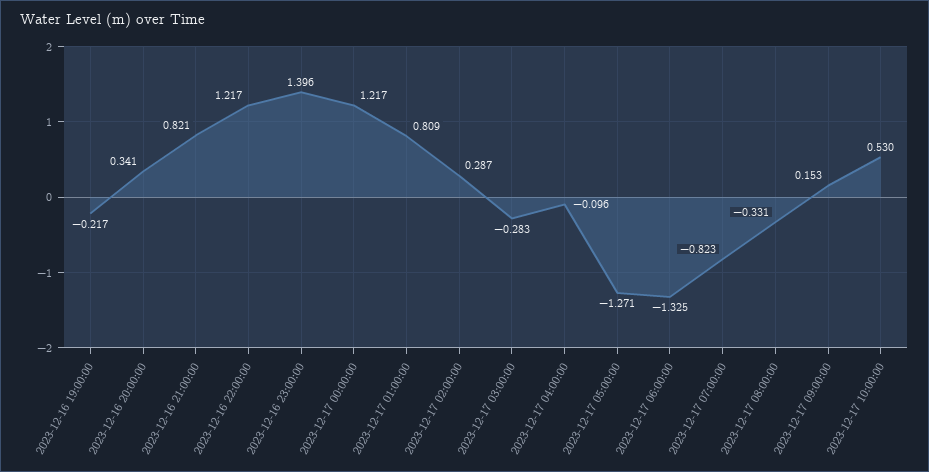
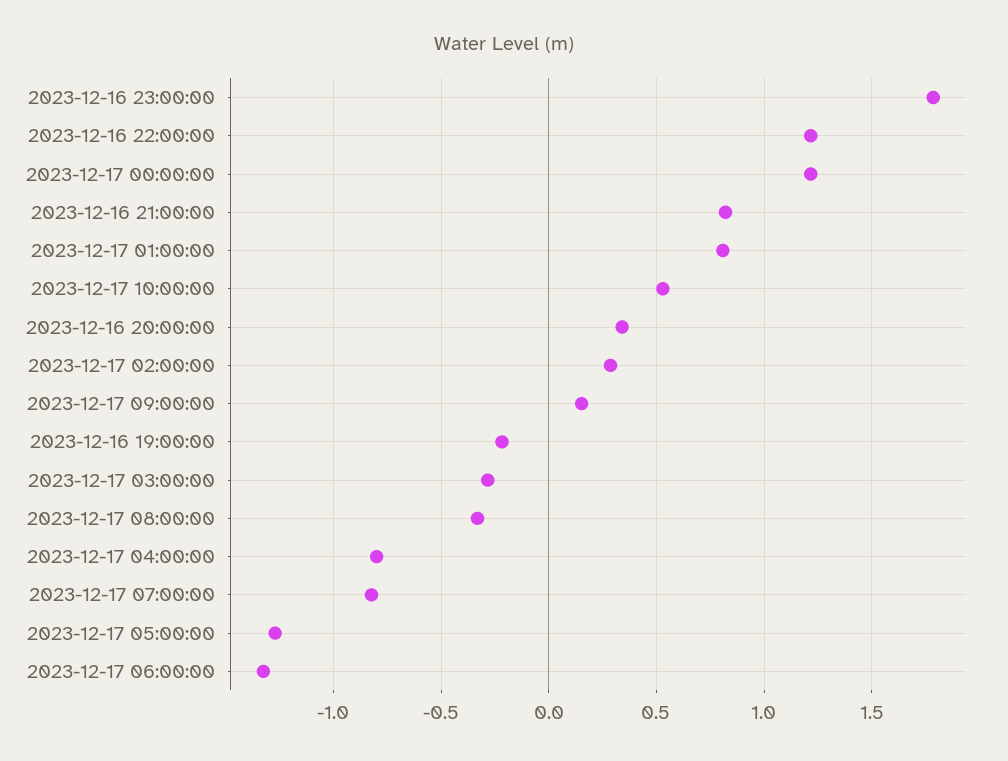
  {
    "2023-12-16 19:00:00": -0.217,
    "2023-12-16 20:00:00": 0.341,
    "2023-12-16 21:00:00": 0.821,
    "2023-12-16 22:00:00": 1.217,
-   "2023-12-16 23:00:00": 1.396,
+   "2023-12-16 23:00:00": 1.8,
    "2023-12-17 00:00:00": 1.217,
    "2023-12-17 01:00:00": 0.809,
    "2023-12-17 02:00:00": 0.287,
    "2023-12-17 03:00:00": -0.283,
-   "2023-12-17 04:00:00": -0.096,
+   "2023-12-17 04:00:00": -0.8,
    "2023-12-17 05:00:00": -1.271,
    "2023-12-17 06:00:00": -1.325,
    "2023-12-17 07:00:00": -0.823,
    "2023-12-17 08:00:00": -0.331,
    "2023-12-17 09:00:00": 0.153,
    "2023-12-17 10:00:00": 0.53
  }

